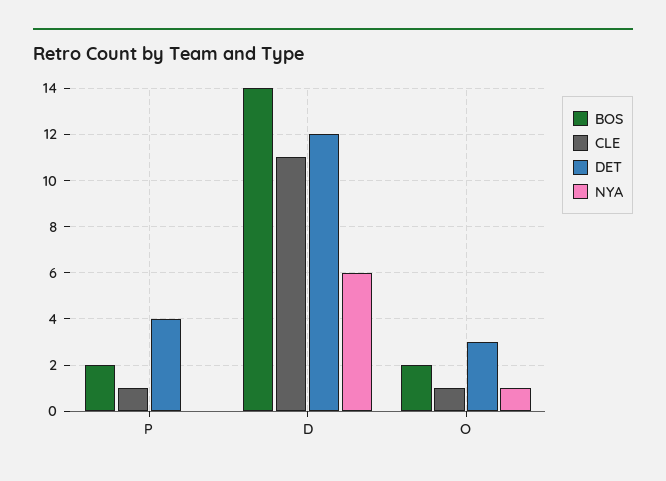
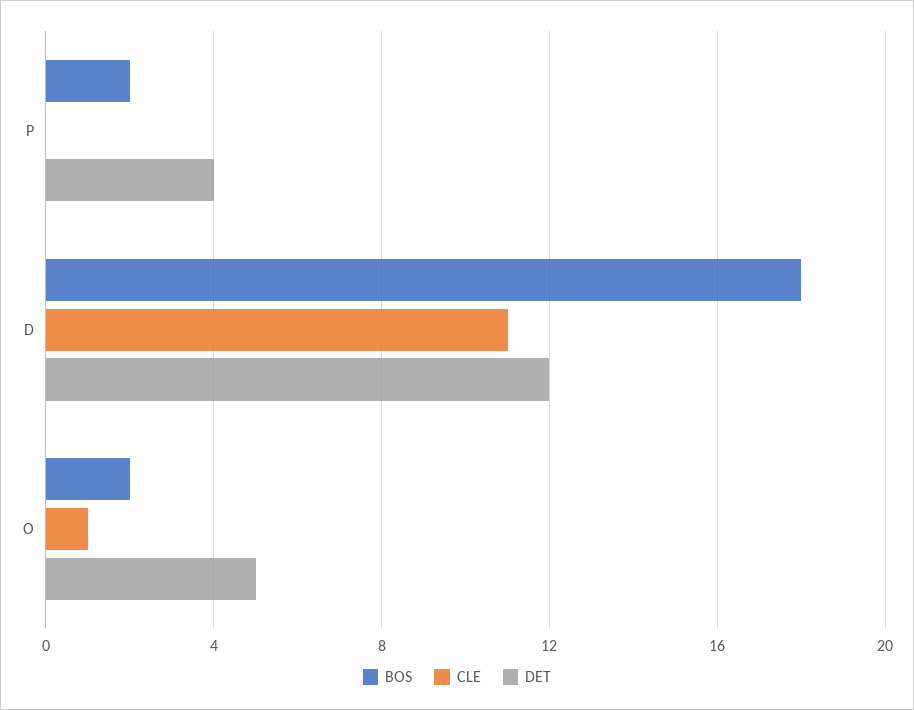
  {
    "BOS": {
      "P": 2,
-     "D": 14,
+     "D": 18,
      "O": 2
    },
    "CLE": {
-     "P": 1,
+     "P": 0,
      "D": 11,
      "O": 1
    },
    "DET": {
      "P": 4,
      "D": 12,
-     "O": 3
+     "O": 5
-   },
+   }
-   "NYA": {
-     "P": 0,
-     "D": 6,
-     "O": 1
-   }
  }

